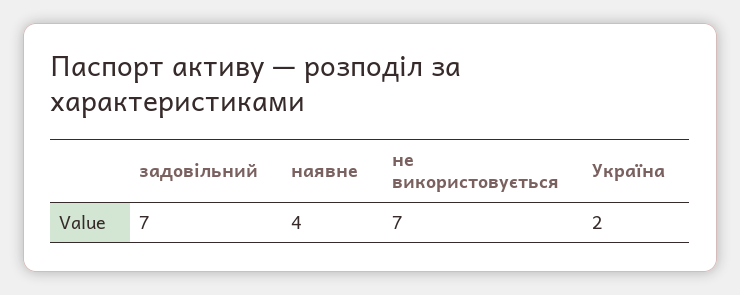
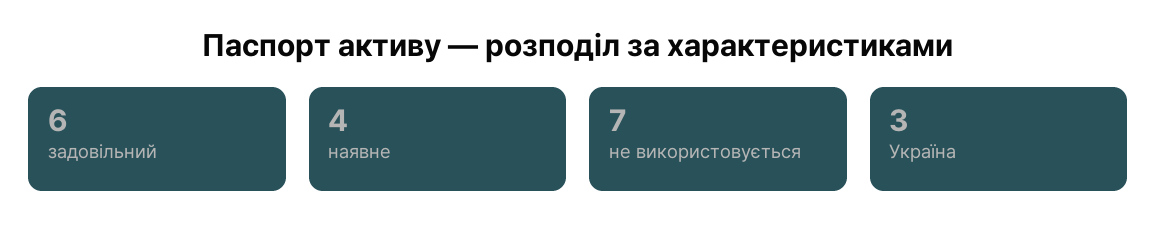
  {
-   "задовільний": 7,
+   "задовільний": 6,
    "наявне": 4,
    "не використовується": 7,
-   "Україна": 2
+   "Україна": 3
  }

